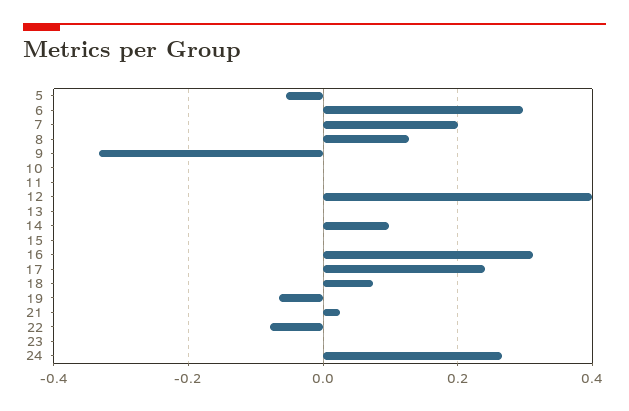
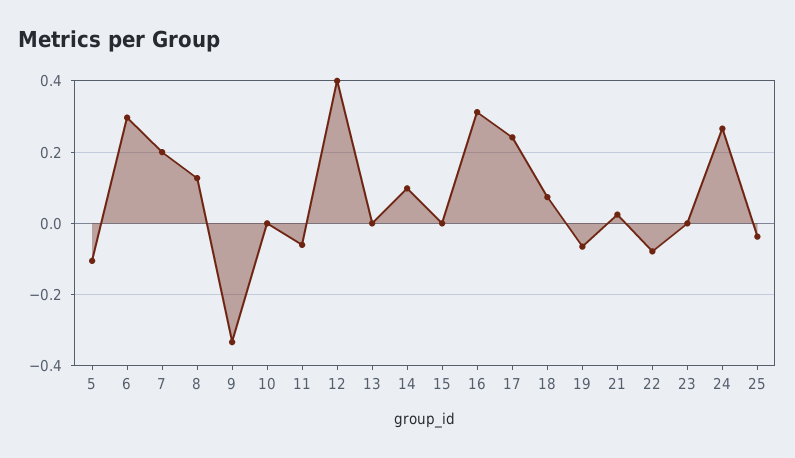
  {
-   "5": -0.06,
+   "5": -0.1,
    "6": 0.3,
    "7": 0.2,
    "8": 0.12,
    "9": -0.34,
    "10": 0,
-   "11": 0,
+   "11": -0.06,
    "12": 0.4,
    "13": 0,
    "14": 0.1,
    "15": 0,
    "16": 0.32,
    "17": 0.24,
    "18": 0.08,
    "19": -0.06,
    "21": 0.02,
    "22": -0.08,
    "23": 0,
-   "24": 0.26
+   "24": 0.26,
+   "25": -0.04
  }

